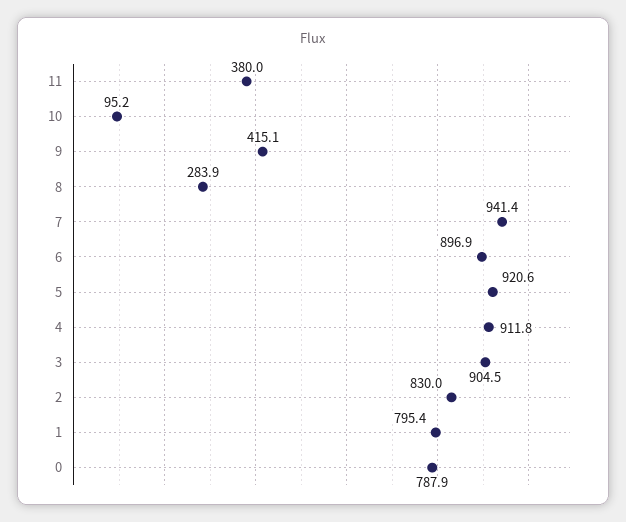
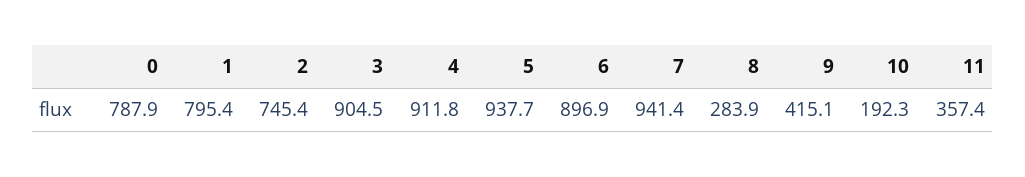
  {
-   "11": 380,
+   "11": 357.4,
-   "10": 95.2,
+   "10": 192.3,
    "9": 415.1,
    "8": 283.9,
    "7": 941.4,
    "6": 896.9,
-   "5": 920.6,
+   "5": 937.7,
    "4": 911.8,
    "3": 904.5,
-   "2": 830,
+   "2": 745.4,
    "1": 795.4,
    "0": 787.9
  }

